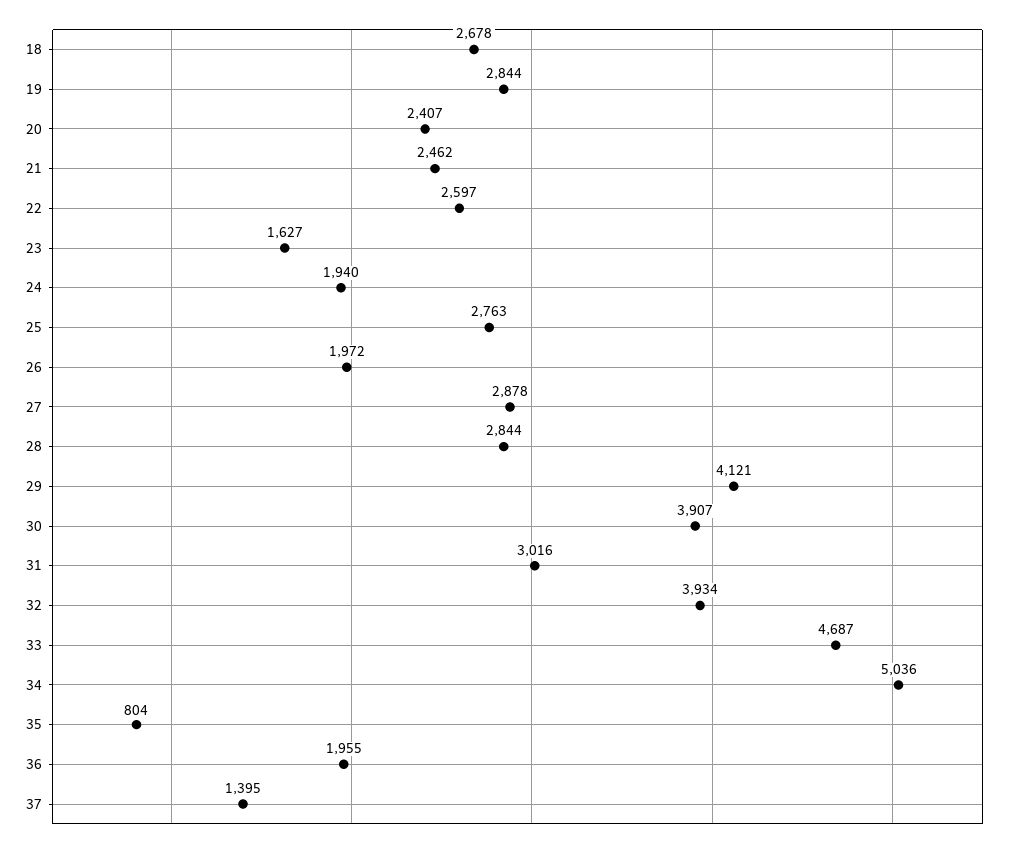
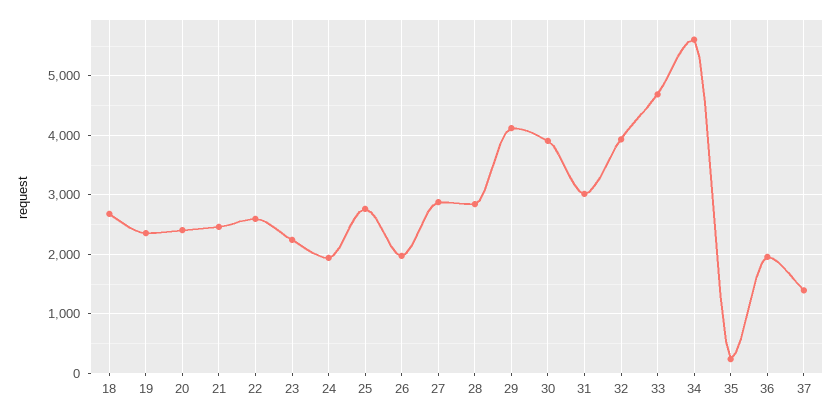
  {
    "18": 2678,
-   "19": 2844,
+   "19": 2400,
    "20": 2407,
    "21": 2462,
    "22": 2597,
-   "23": 1627,
+   "23": 2200,
    "24": 1940,
    "25": 2763,
    "26": 1972,
    "27": 2878,
    "28": 2844,
    "29": 4121,
    "30": 3907,
    "31": 3016,
    "32": 3934,
    "33": 4687,
-   "34": 5036,
+   "34": 5600,
-   "35": 804,
+   "35": 200,
    "36": 1955,
    "37": 1395
  }

